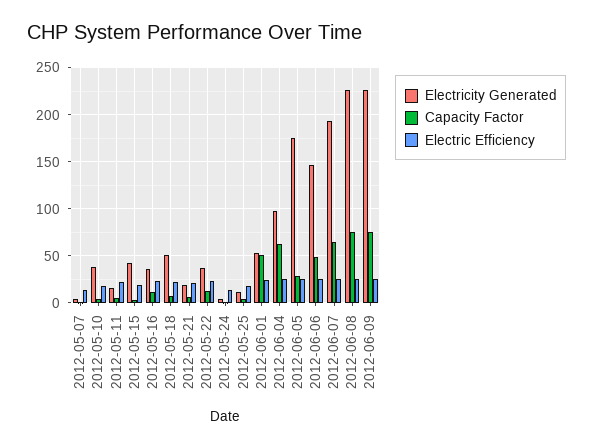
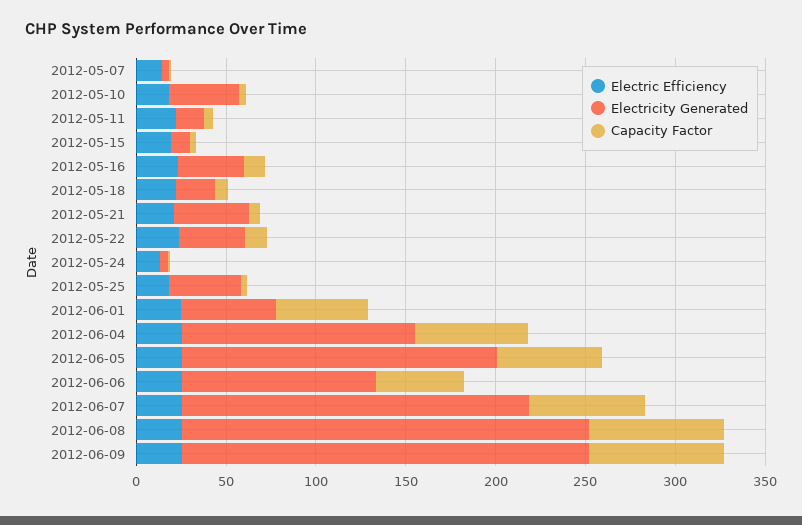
  {
    "Electricity Generated": {
      "2012-05-07": 0,
      "2012-05-10": 40,
      "2012-05-11": 20,
-     "2012-05-15": 40,
+     "2012-05-15": 10,
      "2012-05-16": 40,
-     "2012-05-18": 50,
+     "2012-05-18": 20,
-     "2012-05-21": 20,
+     "2012-05-21": 40,
      "2012-05-22": 40,
      "2012-05-24": 0,
-     "2012-05-25": 10,
+     "2012-05-25": 40,
      "2012-06-01": 50,
-     "2012-06-04": 100,
+     "2012-06-04": 130,
      "2012-06-05": 180,
-     "2012-06-06": 150,
+     "2012-06-06": 110,
      "2012-06-07": 190,
      "2012-06-08": 230,
      "2012-06-09": 230
    },
    "Capacity Factor": {
      "2012-05-07": 0,
      "2012-05-10": 0,
      "2012-05-11": 10,
      "2012-05-15": 0,
      "2012-05-16": 10,
      "2012-05-18": 10,
      "2012-05-21": 10,
      "2012-05-22": 10,
      "2012-05-24": 0,
      "2012-05-25": 0,
      "2012-06-01": 50,
      "2012-06-04": 60,
-     "2012-06-05": 30,
+     "2012-06-05": 60,
      "2012-06-06": 50,
      "2012-06-07": 60,
      "2012-06-08": 80,
      "2012-06-09": 80
    },
    "Electric Efficiency": {
      "2012-05-07": 10,
      "2012-05-10": 20,
      "2012-05-11": 20,
      "2012-05-15": 20,
      "2012-05-16": 20,
      "2012-05-18": 20,
      "2012-05-21": 20,
      "2012-05-22": 20,
      "2012-05-24": 10,
      "2012-05-25": 20,
      "2012-06-01": 20,
      "2012-06-04": 30,
      "2012-06-05": 30,
      "2012-06-06": 30,
      "2012-06-07": 30,
      "2012-06-08": 30,
      "2012-06-09": 30
    }
  }

